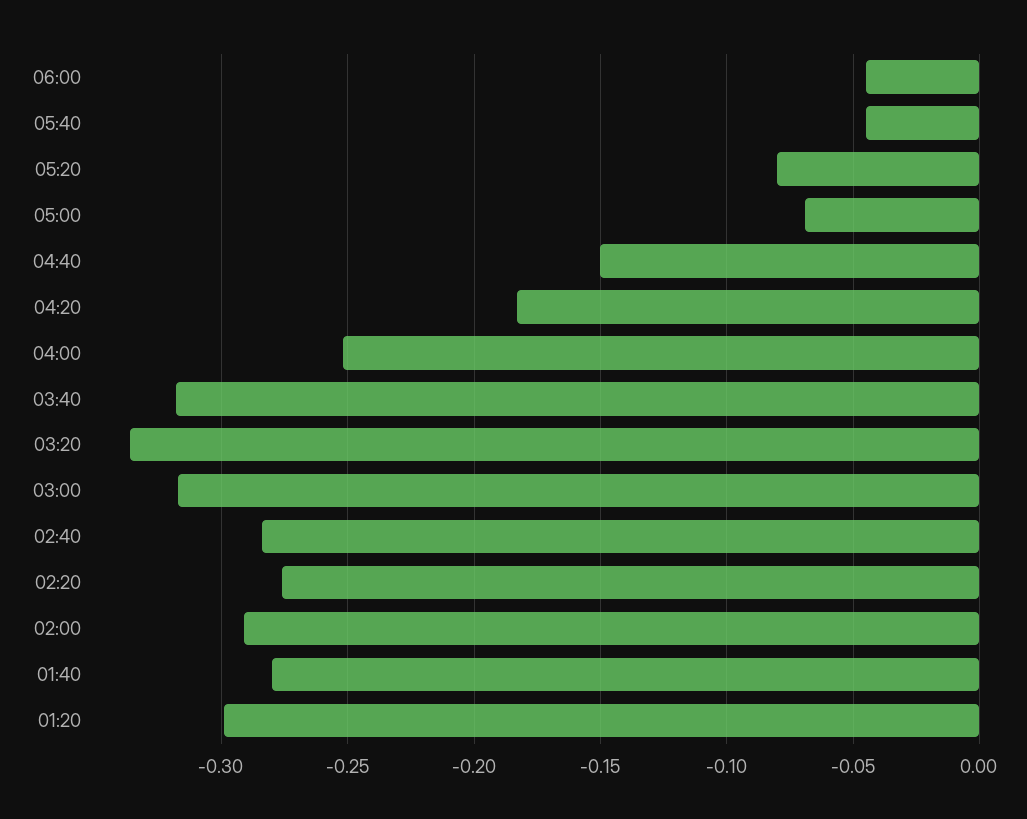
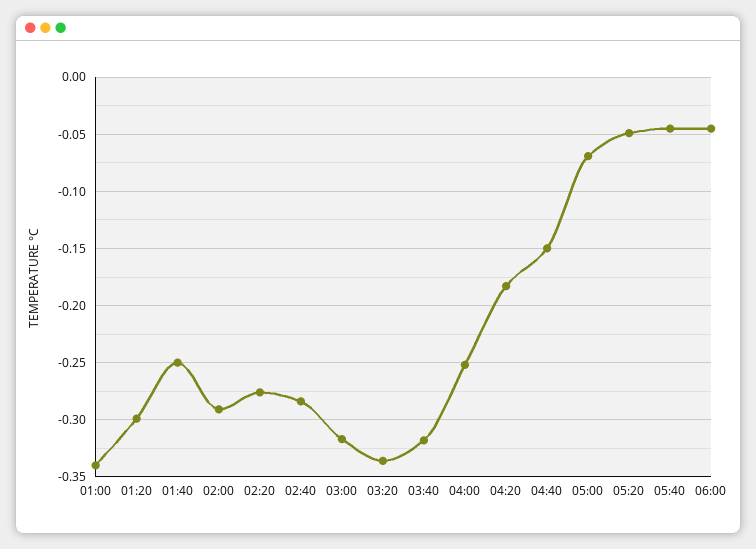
  {
    "06:00": -0.045,
    "05:40": -0.045,
-   "05:20": -0.08,
+   "05:20": -0.05,
    "05:00": -0.07,
    "04:40": -0.15,
    "04:20": -0.185,
    "04:00": -0.25,
    "03:40": -0.32,
    "03:20": -0.335,
    "03:00": -0.315,
    "02:40": -0.285,
    "02:20": -0.275,
    "02:00": -0.29,
-   "01:40": -0.28,
+   "01:40": -0.25,
-   "01:20": -0.3
+   "01:20": -0.3,
+   "01:00": -0.34
  }

